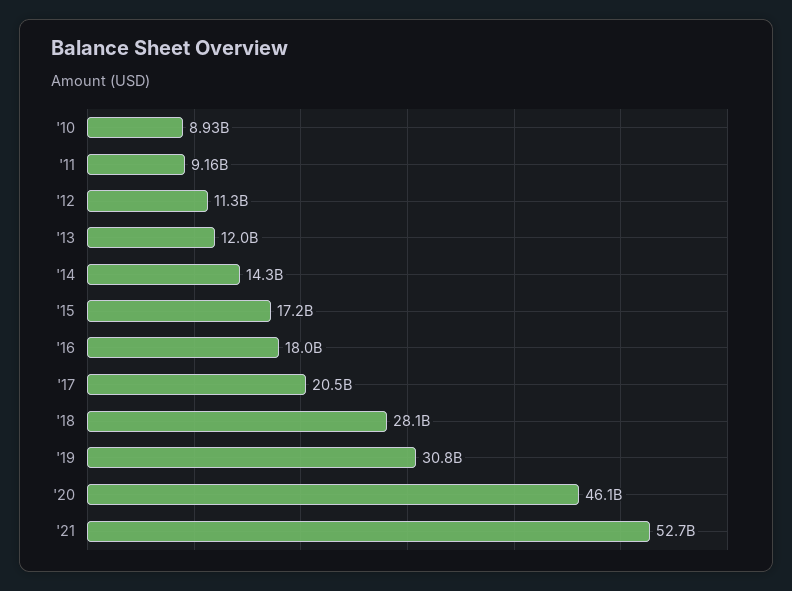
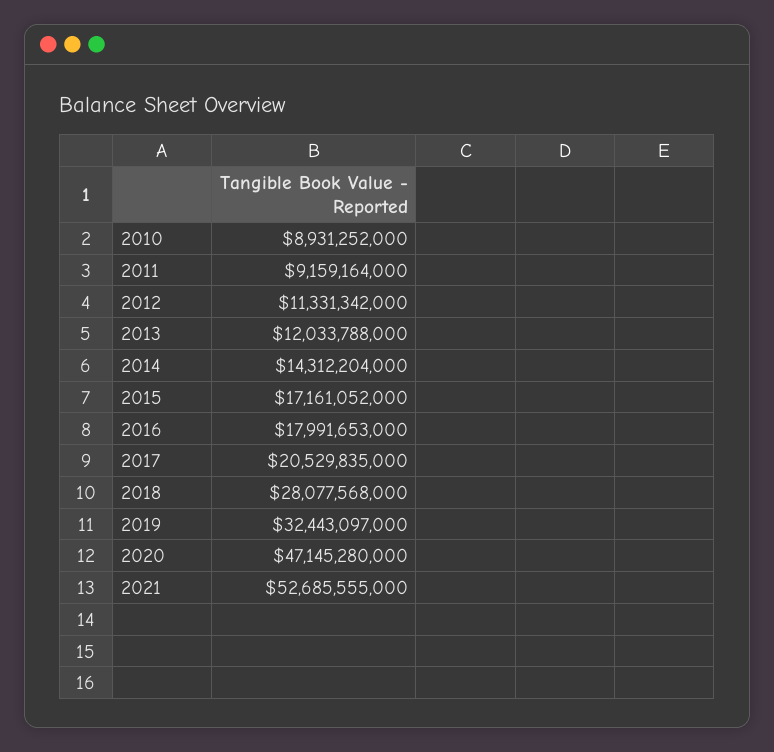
  {
    "'10": 8931252000,
    "'11": 9159164000,
    "'12": 11331342000,
    "'13": 12033788000,
    "'14": 14312204000,
    "'15": 17161052000,
    "'16": 17991653000,
    "'17": 20529835000,
    "'18": 28077568000,
-   "'19": 30800000000,
+   "'19": 32443097000,
-   "'20": 46100000000,
+   "'20": 47145280000,
    "'21": 52685555000
  }

